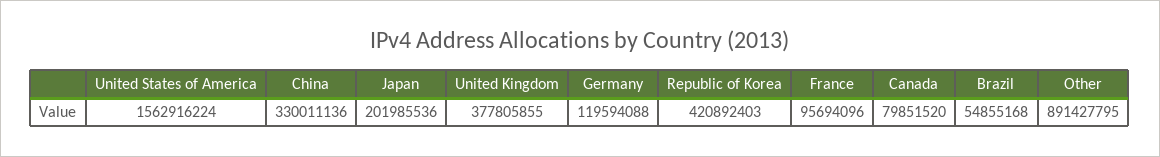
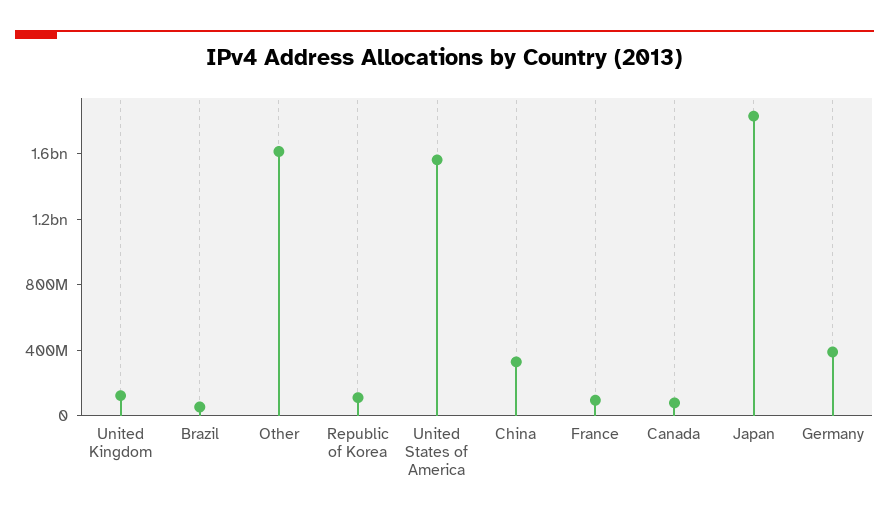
  {
    "United States of America": 1562916224,
    "China": 330011136,
-   "Japan": 201985536,
+   "Japan": 1800000000,
-   "United Kingdom": 377805855,
+   "United Kingdom": 100000000,
-   "Germany": 119594088,
+   "Germany": 400000000,
-   "Republic of Korea": 420892403,
+   "Republic of Korea": 100000000,
    "France": 95694096,
    "Canada": 79851520,
    "Brazil": 54855168,
-   "Other": 891427795
+   "Other": 1600000000
  }

